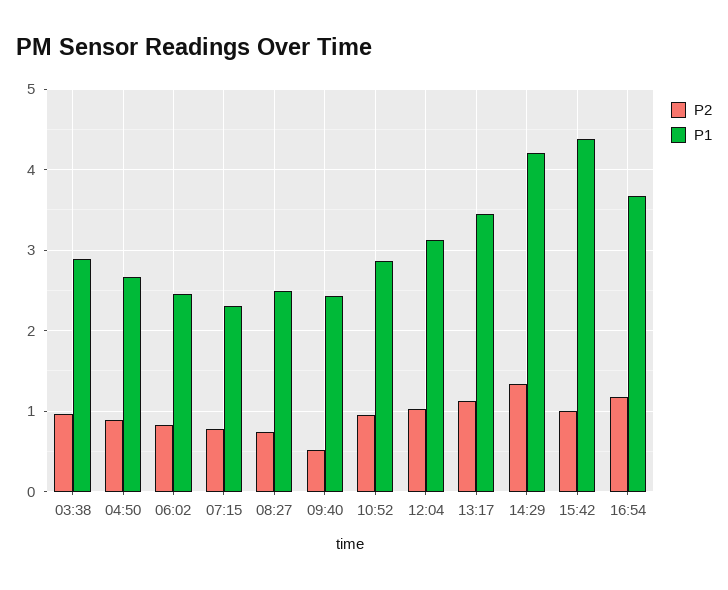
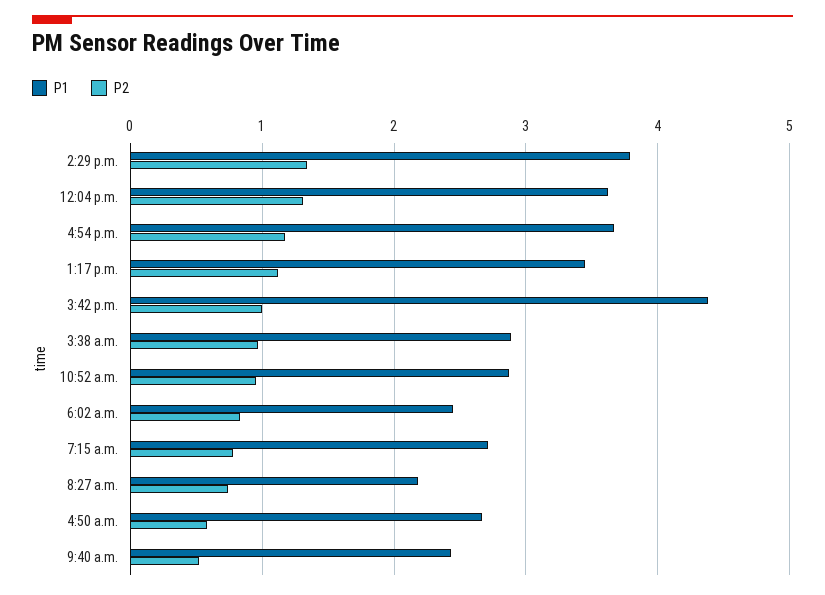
  {
    "P2": {
      "03:38": 1,
-     "04:50": 0.9,
+     "04:50": 0.6,
      "06:02": 0.8,
      "07:15": 0.8,
      "08:27": 0.7,
      "09:40": 0.5,
      "10:52": 1,
-     "12:04": 1,
+     "12:04": 1.3,
      "13:17": 1.1,
      "14:29": 1.3,
      "15:42": 1,
      "16:54": 1.2
    },
    "P1": {
      "03:38": 2.9,
      "04:50": 2.7,
      "06:02": 2.5,
-     "07:15": 2.3,
+     "07:15": 2.7,
-     "08:27": 2.5,
+     "08:27": 2.2,
      "09:40": 2.4,
      "10:52": 2.9,
-     "12:04": 3.1,
+     "12:04": 3.6,
      "13:17": 3.5,
-     "14:29": 4.2,
+     "14:29": 3.8,
      "15:42": 4.4,
      "16:54": 3.7
    }
  }

